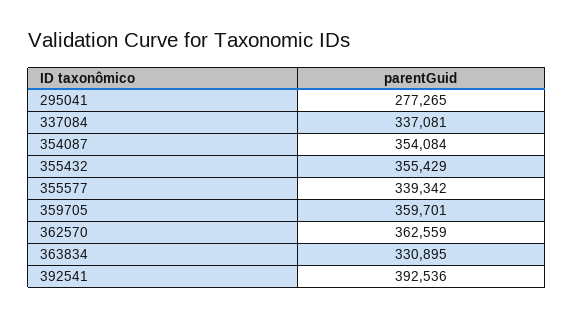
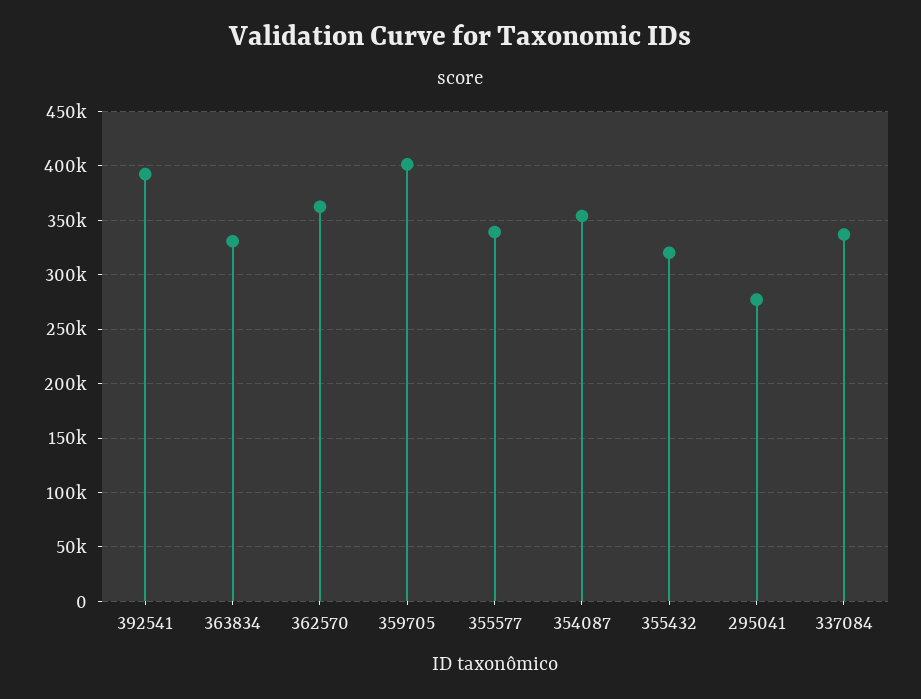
  {
    "295041": 277265,
    "337084": 337081,
    "354087": 354084,
-   "355432": 355429,
+   "355432": 320000,
    "355577": 339342,
-   "359705": 359701,
+   "359705": 400000,
    "362570": 362559,
    "363834": 330895,
    "392541": 392536
  }

